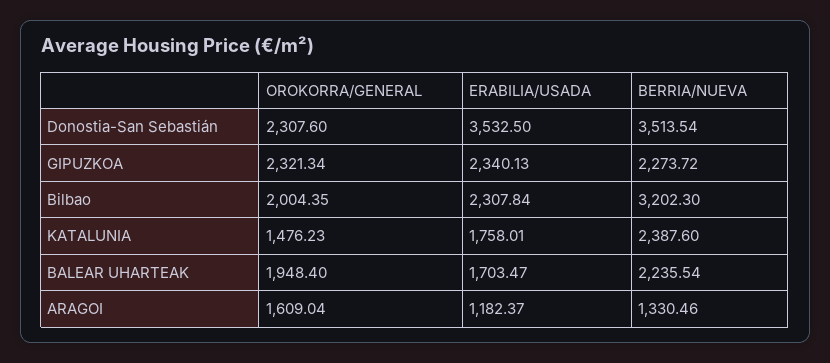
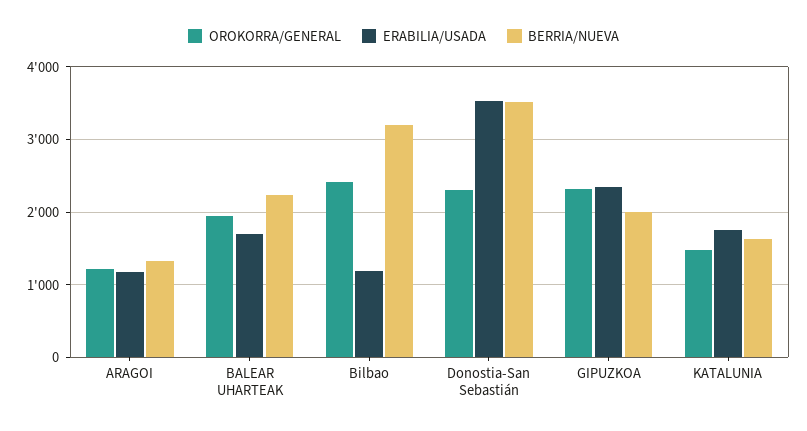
  {
    "OROKORRA/GENERAL": {
      "Donostia-San Sebastián": 2307.6,
      "GIPUZKOA": 2321.34,
-     "Bilbao": 2004.35,
+     "Bilbao": 2400,
      "KATALUNIA": 1476.23,
      "BALEAR UHARTEAK": 1948.4,
-     "ARAGOI": 1609.04
+     "ARAGOI": 1200
    },
    "ERABILIA/USADA": {
      "Donostia-San Sebastián": 3532.5,
      "GIPUZKOA": 2340.13,
-     "Bilbao": 2307.84,
+     "Bilbao": 1200,
      "KATALUNIA": 1758.01,
      "BALEAR UHARTEAK": 1703.47,
      "ARAGOI": 1182.37
    },
    "BERRIA/NUEVA": {
      "Donostia-San Sebastián": 3513.54,
-     "GIPUZKOA": 2273.72,
+     "GIPUZKOA": 2000,
      "Bilbao": 3202.3,
-     "KATALUNIA": 2387.6,
+     "KATALUNIA": 1600,
      "BALEAR UHARTEAK": 2235.54,
      "ARAGOI": 1330.46
    }
  }

